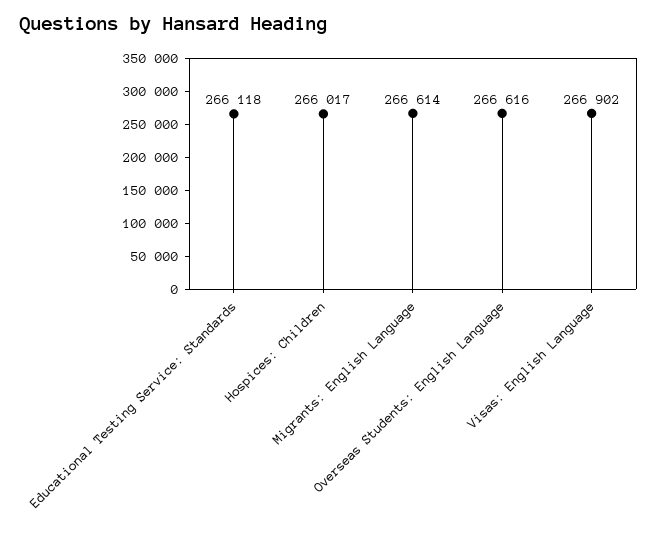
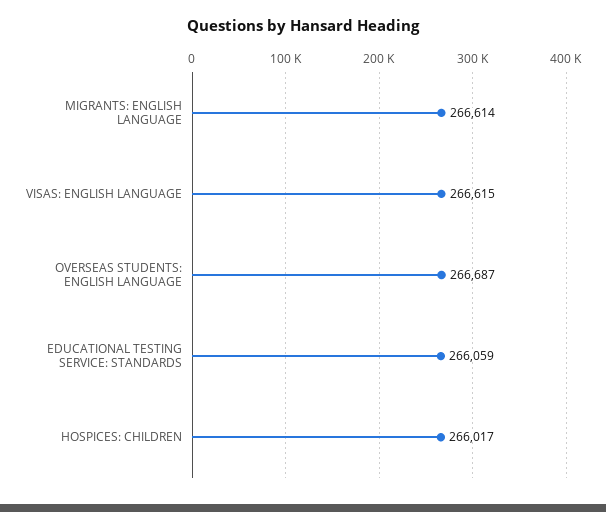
  {
-   "Educational Testing Service: Standards": 266118,
+   "Educational Testing Service: Standards": 266059,
    "Hospices: Children": 266017,
    "Migrants: English Language": 266614,
-   "Overseas Students: English Language": 266616,
+   "Overseas Students: English Language": 266687,
-   "Visas: English Language": 266902
+   "Visas: English Language": 266615
  }

